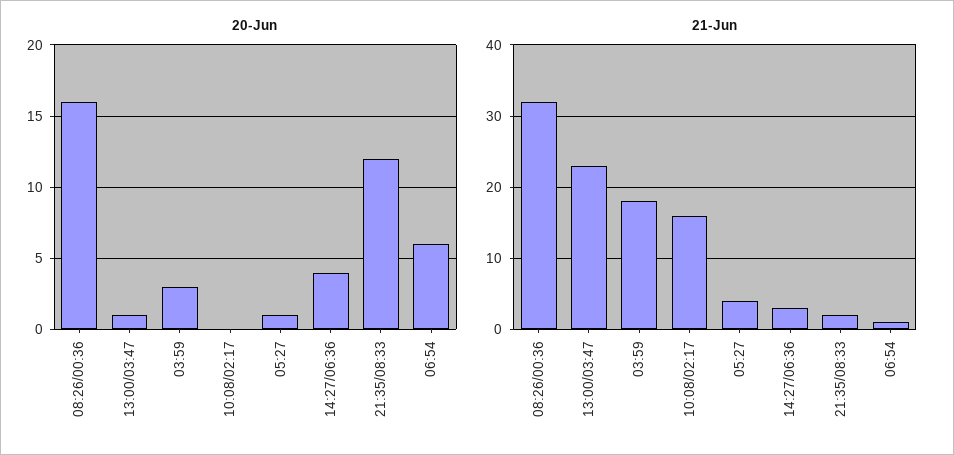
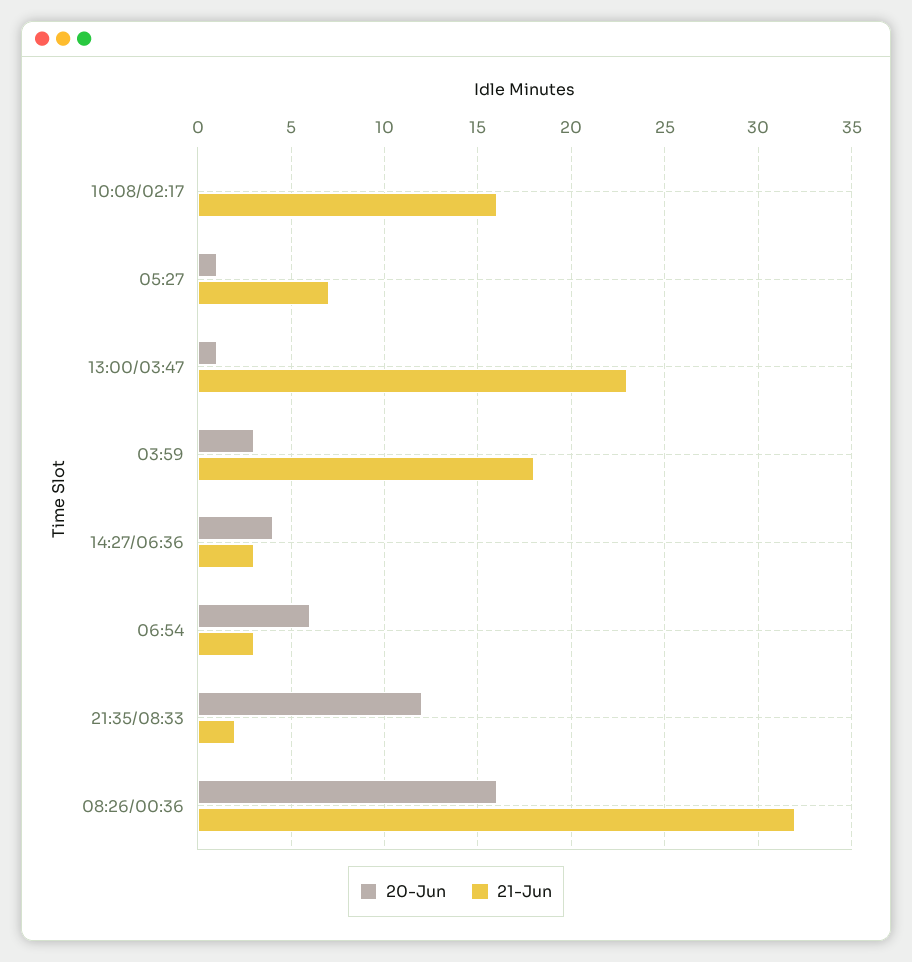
  {
    "20-Jun": {
      "08:26/00:36": 16,
      "13:00/03:47": 1,
      "03:59": 3,
      "10:08/02:17": 0,
      "05:27": 1,
      "14:27/06:36": 4,
      "21:35/08:33": 12,
      "06:54": 6
    },
    "21-Jun": {
      "08:26/00:36": 32,
      "13:00/03:47": 23,
      "03:59": 18,
      "10:08/02:17": 16,
-     "05:27": 4,
+     "05:27": 7,
      "14:27/06:36": 3,
      "21:35/08:33": 2,
-     "06:54": 1
+     "06:54": 3
    }
  }

